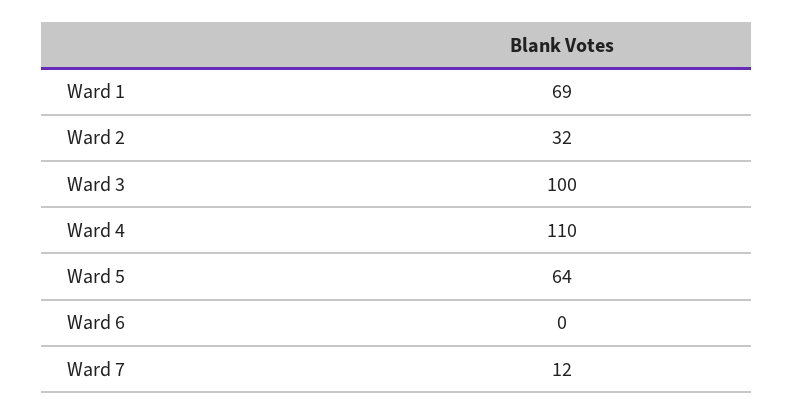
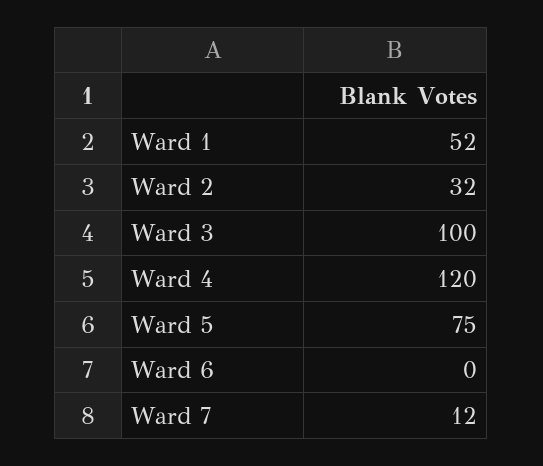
  {
-   "Ward 1": 69,
+   "Ward 1": 52,
    "Ward 2": 32,
    "Ward 3": 100,
-   "Ward 4": 110,
+   "Ward 4": 120,
-   "Ward 5": 64,
+   "Ward 5": 75,
    "Ward 6": 0,
    "Ward 7": 12
  }

